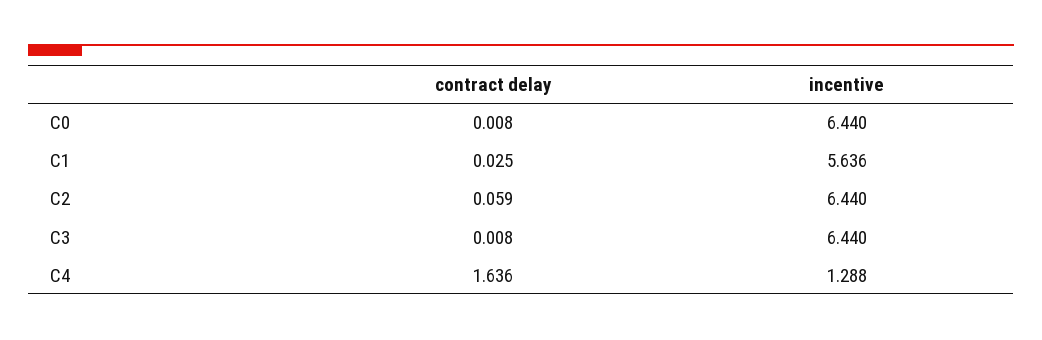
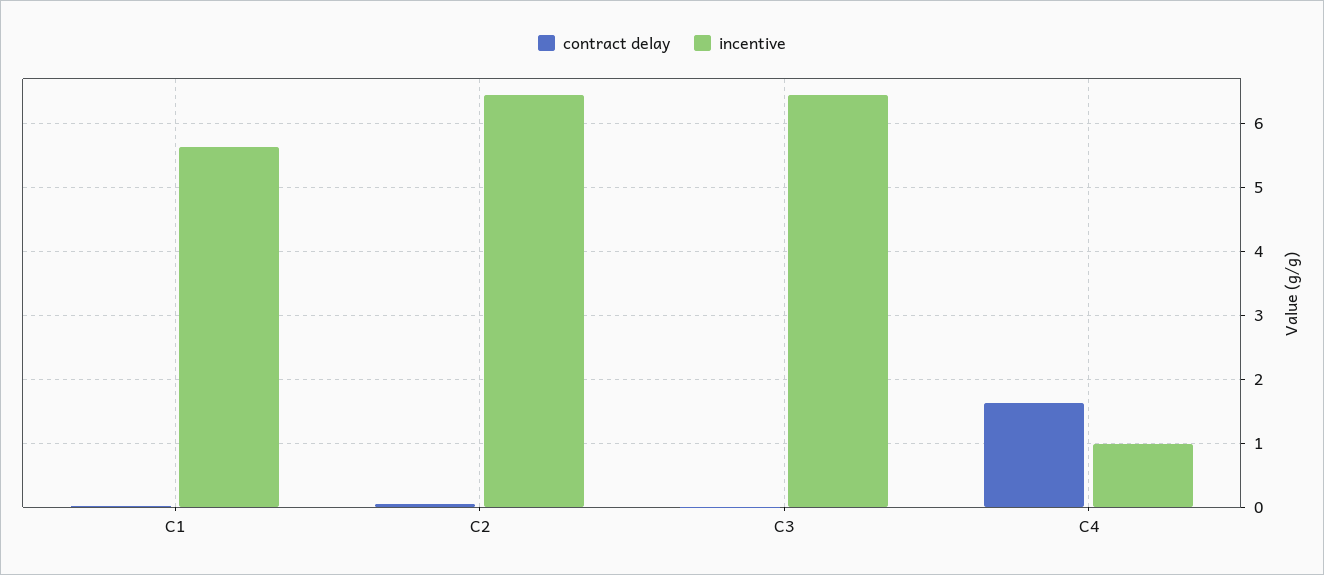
  {
    "contract delay": {
-     "C0": 0.008,
      "C1": 0.025,
      "C2": 0.059,
      "C3": 0.008,
      "C4": 1.636
    },
    "incentive": {
-     "C0": 6.44,
      "C1": 5.636,
      "C2": 6.44,
      "C3": 6.44,
-     "C4": 1.288
+     "C4": 1
    }
  }

